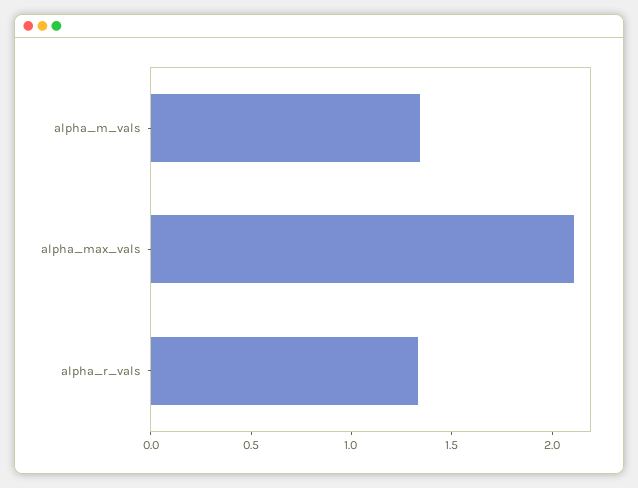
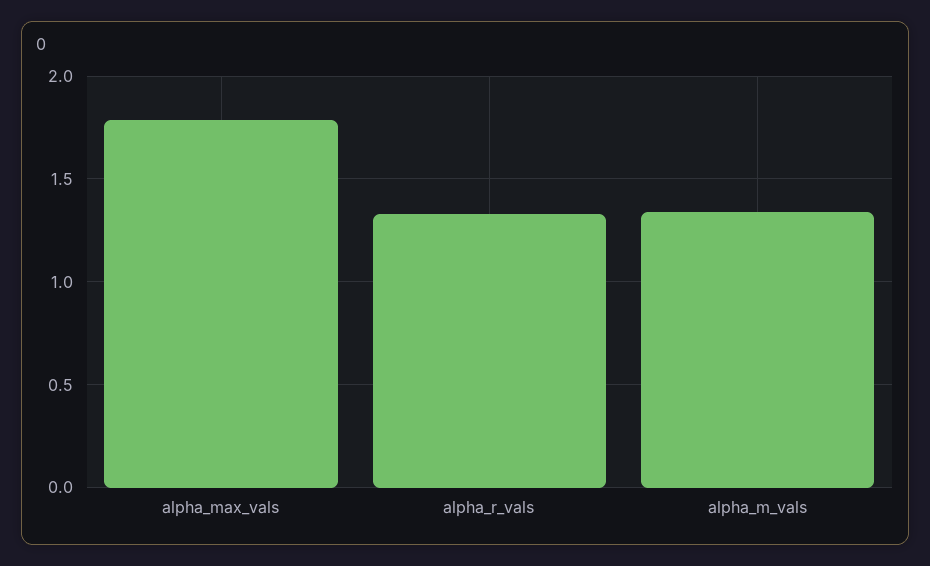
  {
    "alpha_m_vals": 1.35,
-   "alpha_max_vals": 2.1,
+   "alpha_max_vals": 1.8,
    "alpha_r_vals": 1.35
  }

